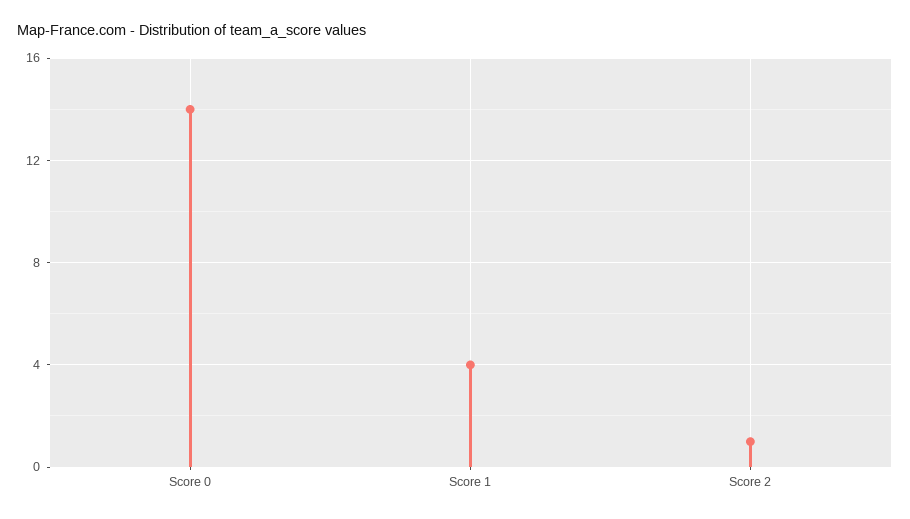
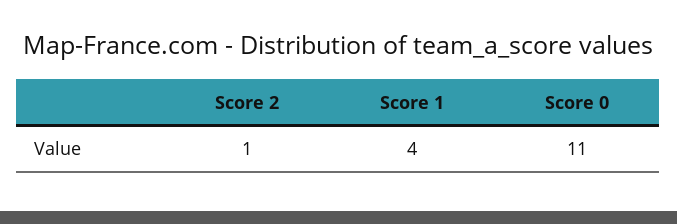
  {
-   "Score 0": 14,
+   "Score 0": 11,
    "Score 1": 4,
    "Score 2": 1
  }

